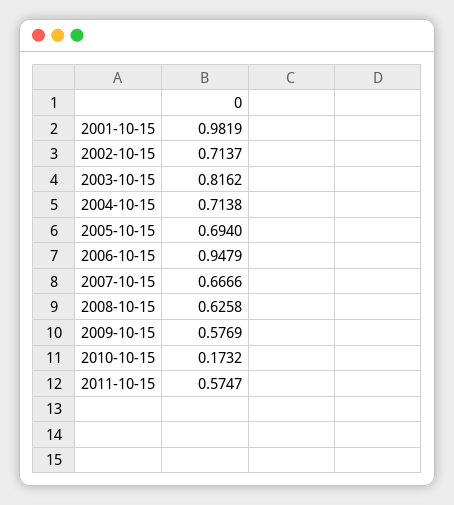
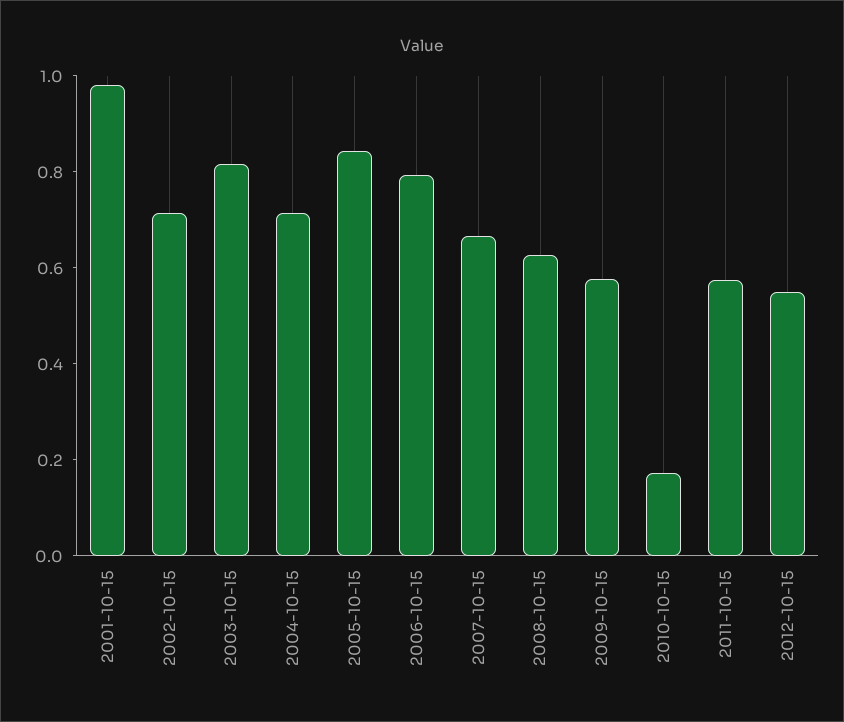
  {
    "2001-10-15": 0.9819,
    "2002-10-15": 0.7137,
    "2003-10-15": 0.8162,
    "2004-10-15": 0.7138,
-   "2005-10-15": 0.694,
+   "2005-10-15": 0.85,
-   "2006-10-15": 0.9479,
+   "2006-10-15": 0.8,
    "2007-10-15": 0.6666,
    "2008-10-15": 0.6258,
    "2009-10-15": 0.5769,
    "2010-10-15": 0.1732,
-   "2011-10-15": 0.5747
+   "2011-10-15": 0.5747,
+   "2012-10-15": 0.55
  }

